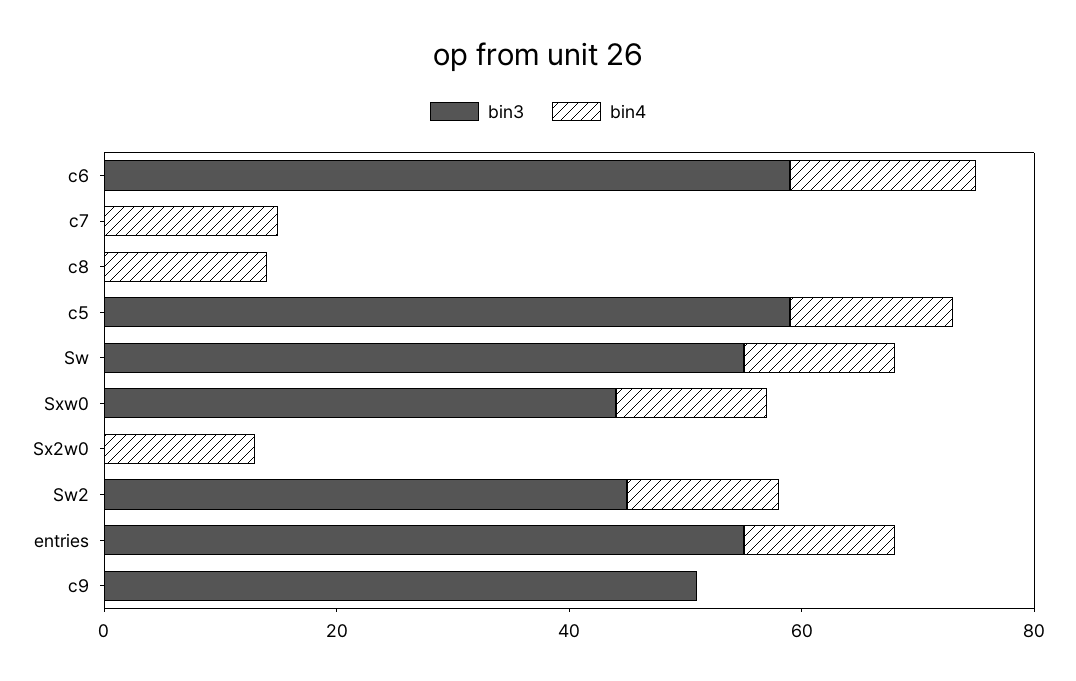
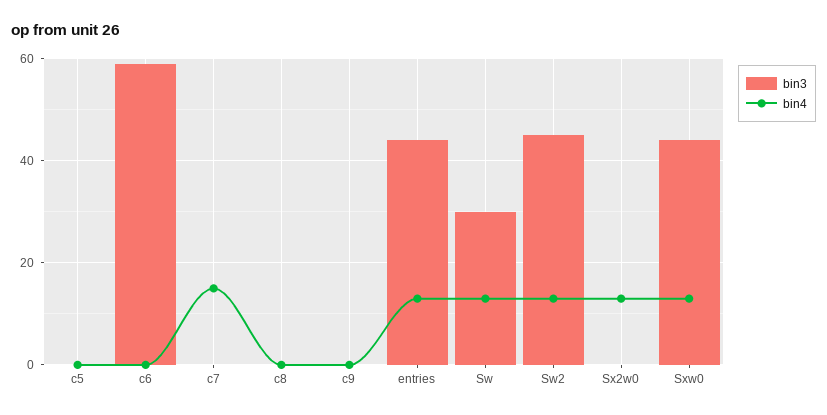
  {
    "bin3": {
      "c6": 60,
      "c7": 0,
      "c8": 0,
-     "c5": 60,
+     "c5": 0,
-     "Sw": 55,
+     "Sw": 30,
      "Sxw0": 45,
      "Sx2w0": 0,
      "Sw2": 45,
-     "entries": 55,
+     "entries": 45,
-     "c9": 50
+     "c9": 0
    },
    "bin4": {
-     "c6": 15,
+     "c6": 0,
      "c7": 15,
-     "c8": 15,
+     "c8": 0,
-     "c5": 15,
+     "c5": 0,
      "Sw": 15,
      "Sxw0": 15,
      "Sx2w0": 15,
      "Sw2": 15,
      "entries": 15,
      "c9": 0
    }
  }

